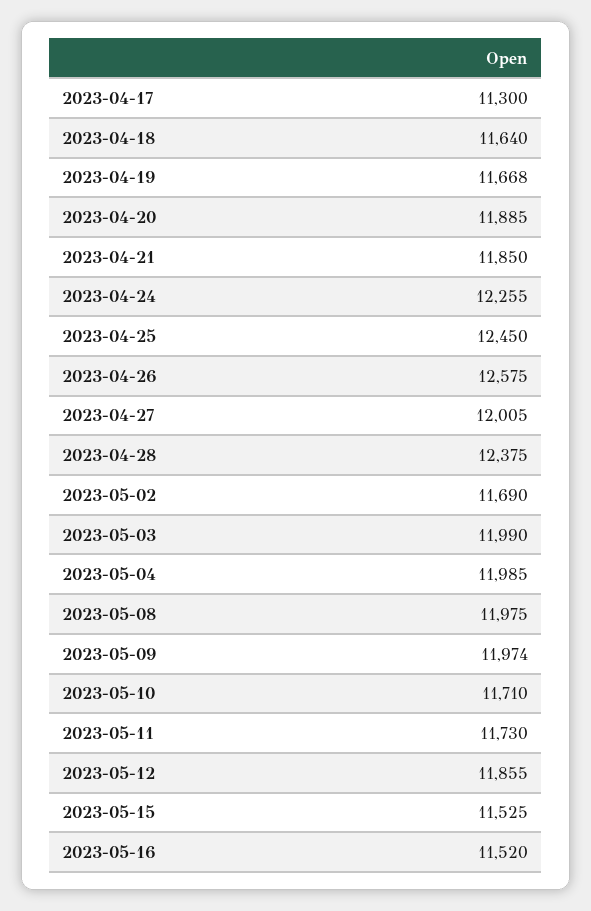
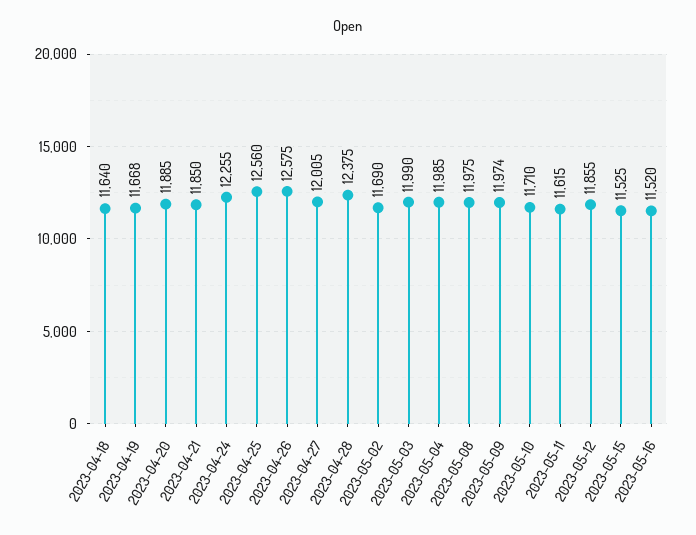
  {
-   "2023-04-17": 11300,
    "2023-04-18": 11640,
    "2023-04-19": 11668,
    "2023-04-20": 11885,
    "2023-04-21": 11850,
    "2023-04-24": 12255,
-   "2023-04-25": 12450,
+   "2023-04-25": 12560,
    "2023-04-26": 12575,
    "2023-04-27": 12005,
    "2023-04-28": 12375,
    "2023-05-02": 11690,
    "2023-05-03": 11990,
    "2023-05-04": 11985,
    "2023-05-08": 11975,
    "2023-05-09": 11974,
    "2023-05-10": 11710,
-   "2023-05-11": 11730,
+   "2023-05-11": 11615,
    "2023-05-12": 11855,
    "2023-05-15": 11525,
    "2023-05-16": 11520
  }

